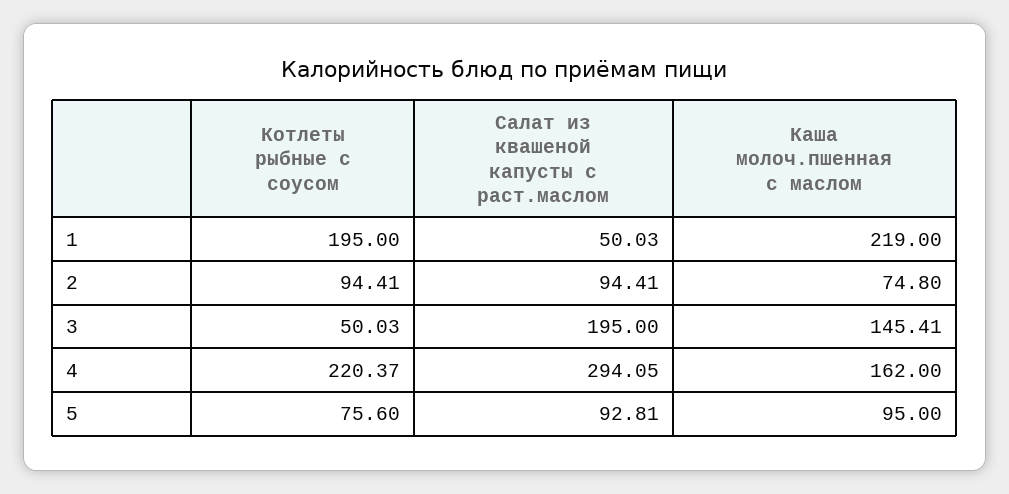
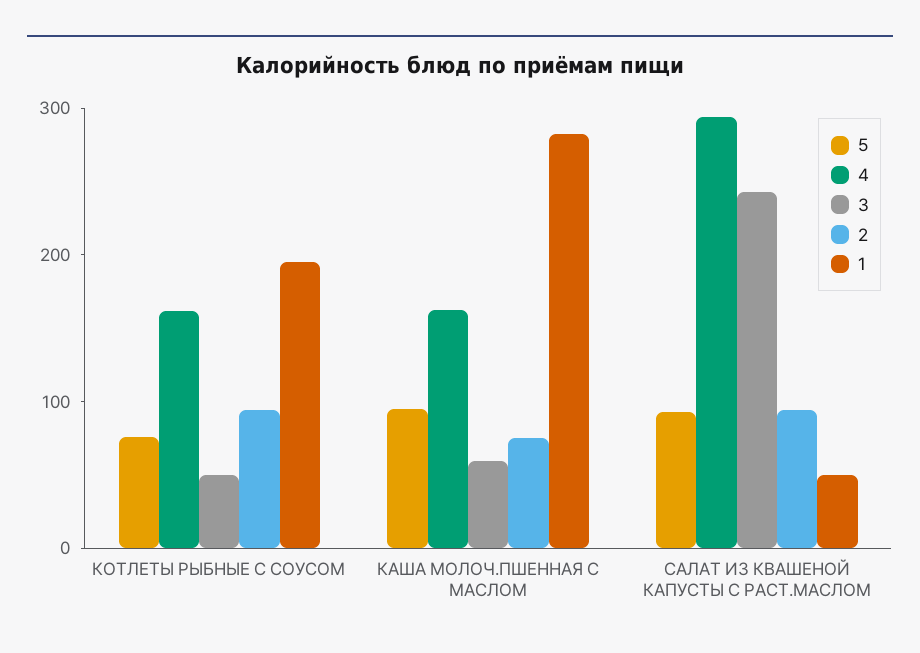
  {
    "1": {
      "Котлеты рыбные с соусом": 195,
      "Салат из квашеной капусты с раст.маслом": 50.03,
-     "Каша молоч.пшенная с маслом": 219
+     "Каша молоч.пшенная с маслом": 280
    },
    "2": {
      "Котлеты рыбные с соусом": 94.41,
      "Салат из квашеной капусты с раст.маслом": 94.41,
      "Каша молоч.пшенная с маслом": 74.8
    },
    "3": {
      "Котлеты рыбные с соусом": 50.03,
-     "Салат из квашеной капусты с раст.маслом": 195,
+     "Салат из квашеной капусты с раст.маслом": 240,
-     "Каша молоч.пшенная с маслом": 145.41
+     "Каша молоч.пшенная с маслом": 60
    },
    "4": {
-     "Котлеты рыбные с соусом": 220.37,
+     "Котлеты рыбные с соусом": 160,
      "Салат из квашеной капусты с раст.маслом": 294.05,
      "Каша молоч.пшенная с маслом": 162
    },
    "5": {
      "Котлеты рыбные с соусом": 75.6,
      "Салат из квашеной капусты с раст.маслом": 92.81,
      "Каша молоч.пшенная с маслом": 95
    }
  }

